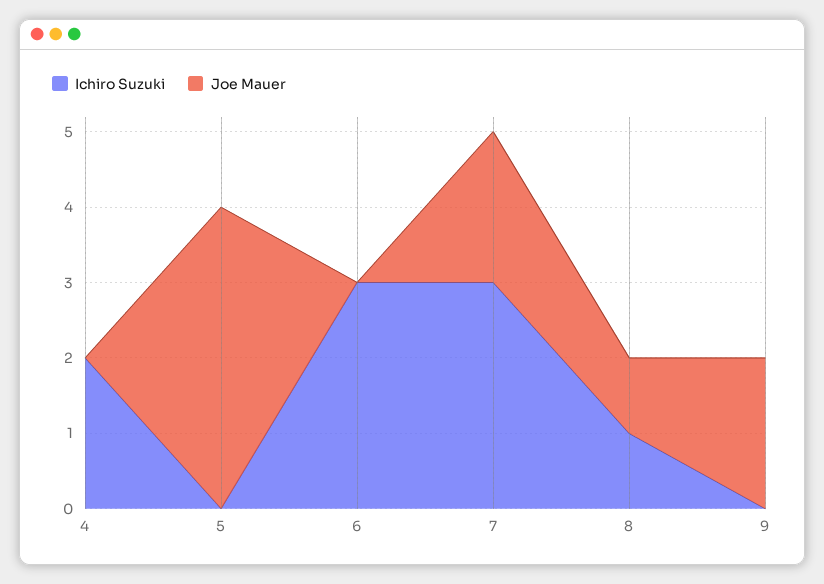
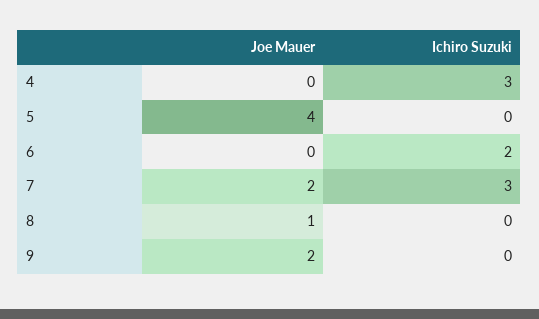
  {
    "Ichiro Suzuki": {
-     "4": 2,
+     "4": 3,
      "5": 0,
-     "6": 3,
+     "6": 2,
      "7": 3,
-     "8": 1,
+     "8": 0,
      "9": 0
    },
    "Joe Mauer": {
      "4": 0,
      "5": 4,
      "6": 0,
      "7": 2,
      "8": 1,
      "9": 2
    }
  }

